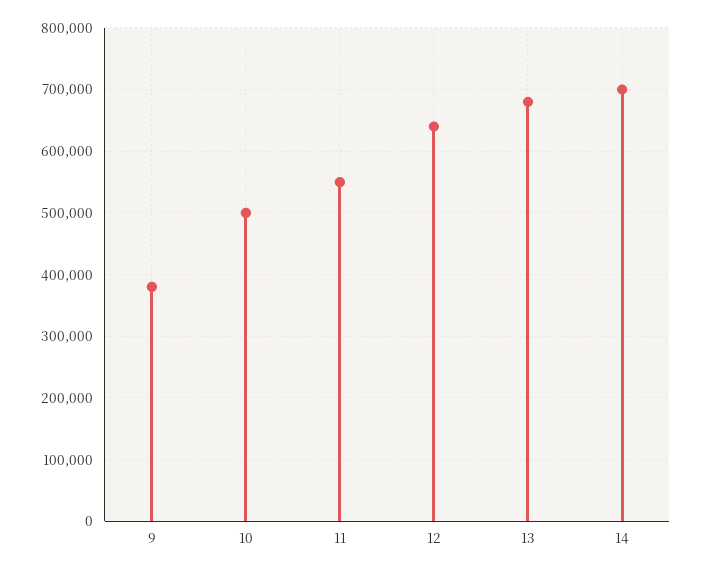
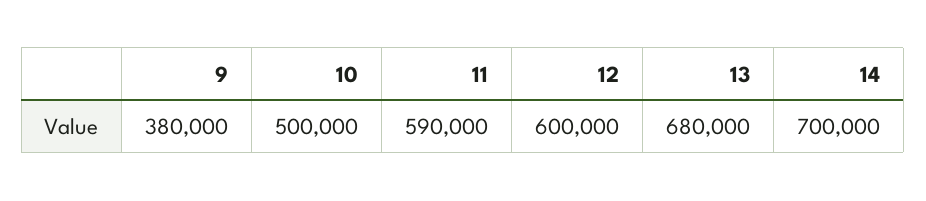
  {
    "9": 380000,
    "10": 500000,
-   "11": 550000,
+   "11": 590000,
-   "12": 640000,
+   "12": 600000,
    "13": 680000,
    "14": 700000
  }

